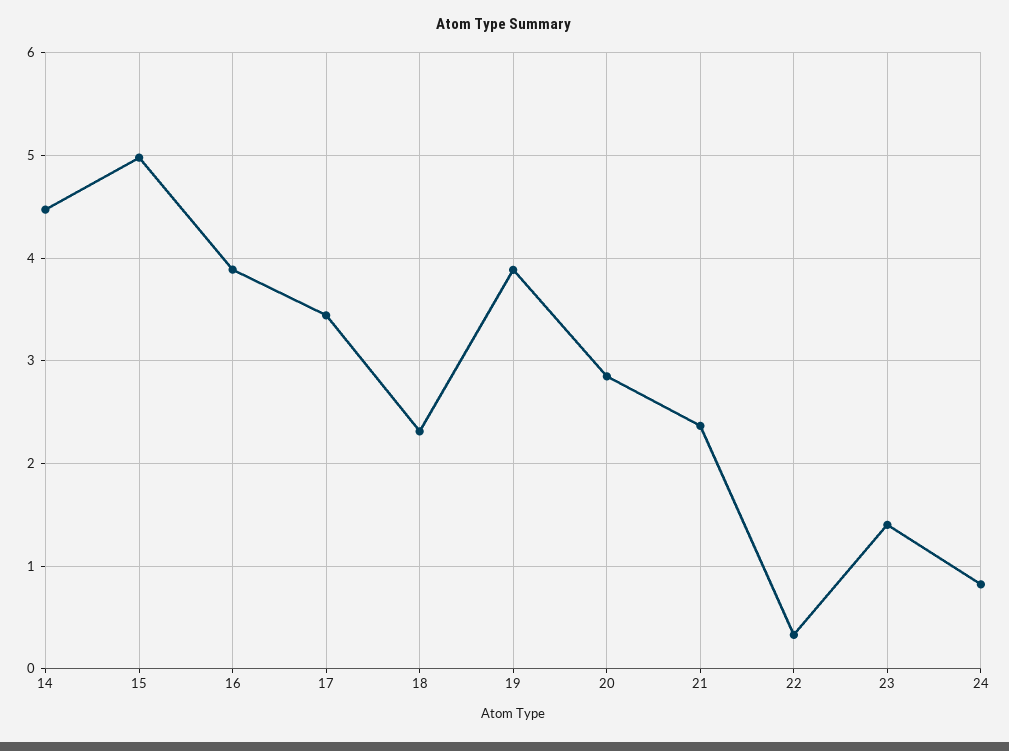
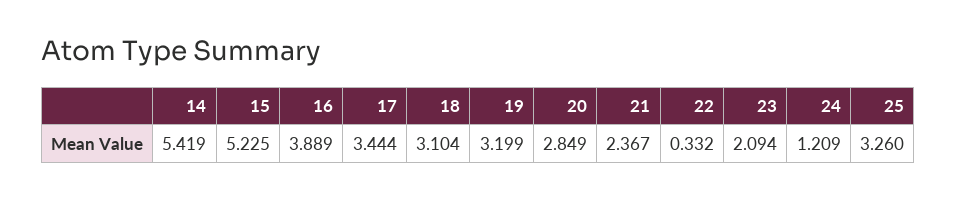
  {
-   "14": 4.5,
+   "14": 5.419,
-   "15": 5,
+   "15": 5.225,
    "16": 3.889,
    "17": 3.444,
-   "18": 2.3,
+   "18": 3.104,
-   "19": 3.9,
+   "19": 3.199,
    "20": 2.849,
    "21": 2.367,
    "22": 0.332,
-   "23": 1.4,
+   "23": 2.094,
-   "24": 0.8
+   "24": 1.209,
+   "25": 3.26
  }

